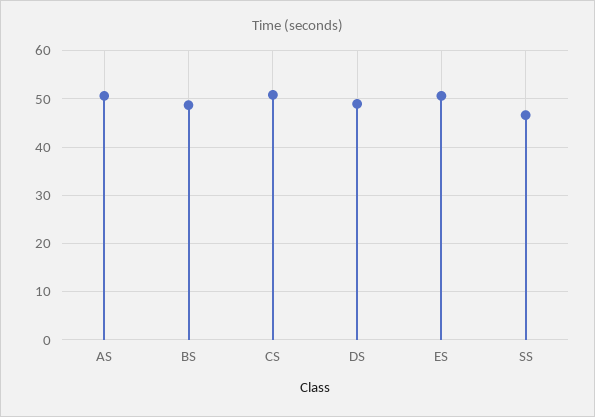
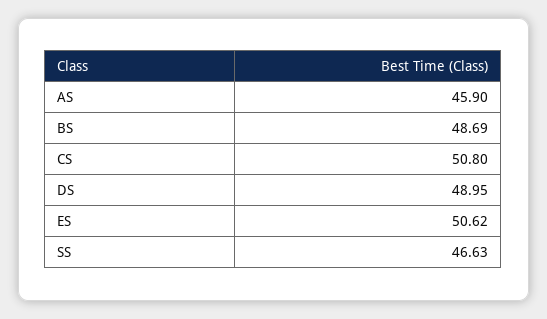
  {
-   "AS": 50,
+   "AS": 45.9,
    "BS": 48.69,
    "CS": 50.8,
    "DS": 48.95,
    "ES": 50.62,
    "SS": 46.63
  }

